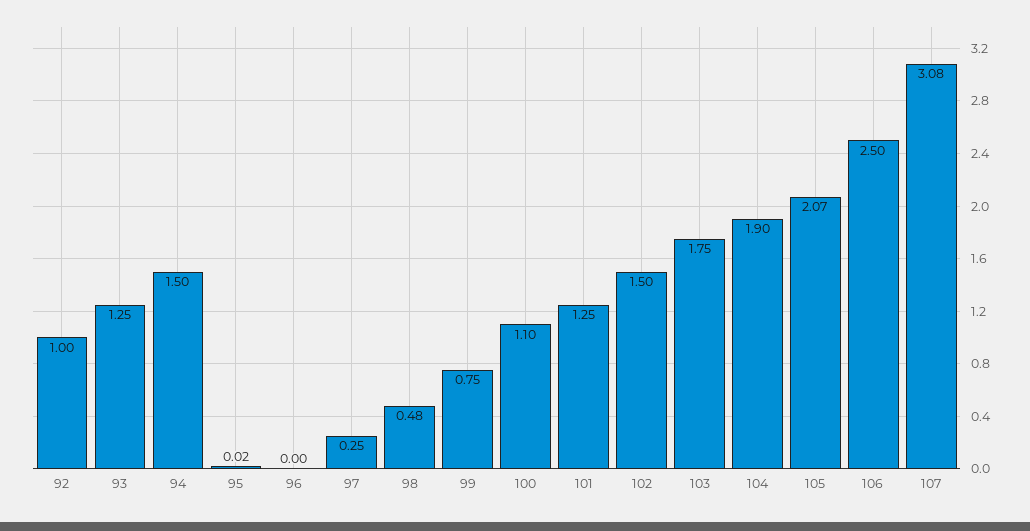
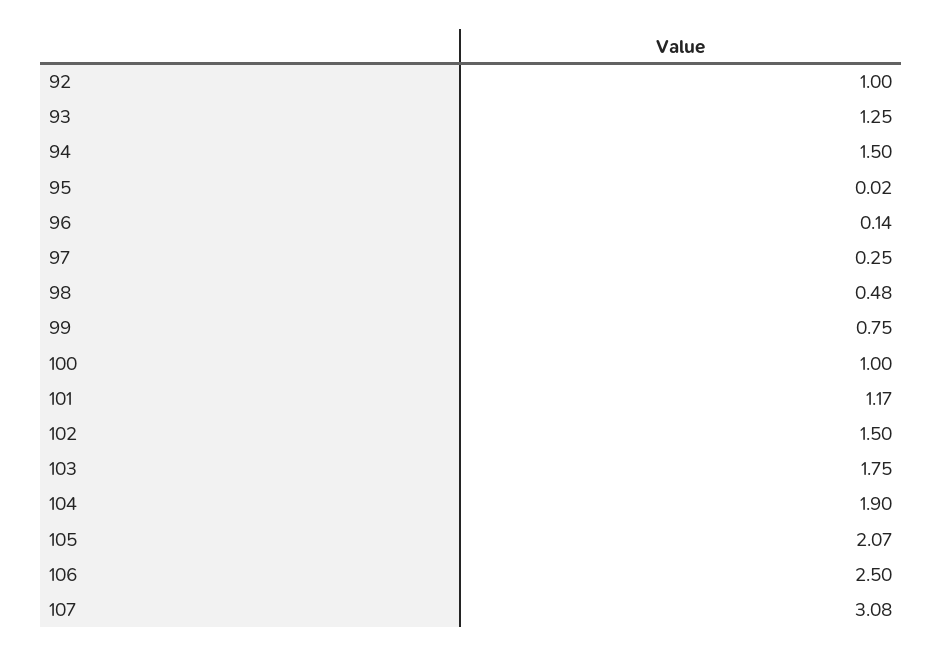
  {
    "92": 1,
    "93": 1.25,
    "94": 1.5,
    "95": 0.02,
-   "96": 0,
+   "96": 0.14,
    "97": 0.25,
    "98": 0.48,
    "99": 0.75,
-   "100": 1.1,
+   "100": 1,
-   "101": 1.25,
+   "101": 1.17,
    "102": 1.5,
    "103": 1.75,
    "104": 1.9,
    "105": 2.07,
    "106": 2.5,
    "107": 3.08
  }

